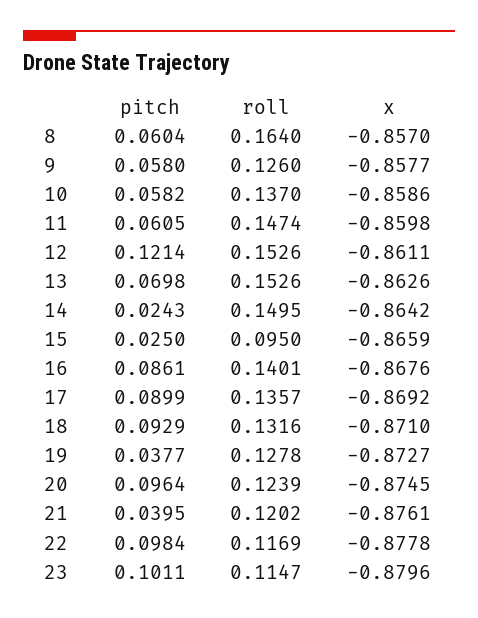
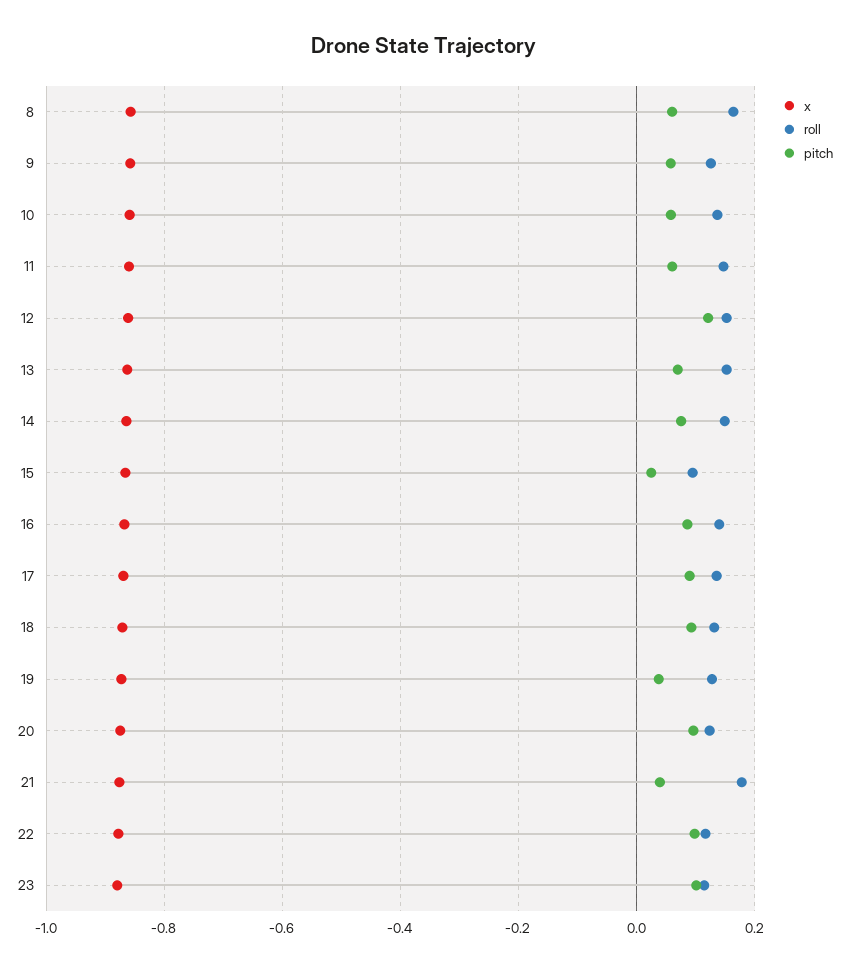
  {
    "pitch": {
      "8": 0.0604,
      "9": 0.058,
      "10": 0.0582,
      "11": 0.0605,
      "12": 0.1214,
      "13": 0.0698,
-     "14": 0.0243,
+     "14": 0.08,
      "15": 0.025,
      "16": 0.0861,
      "17": 0.0899,
      "18": 0.0929,
      "19": 0.0377,
      "20": 0.0964,
      "21": 0.0395,
      "22": 0.0984,
      "23": 0.1011
    },
    "roll": {
      "8": 0.164,
      "9": 0.126,
      "10": 0.137,
      "11": 0.1474,
      "12": 0.1526,
      "13": 0.1526,
      "14": 0.1495,
      "15": 0.095,
      "16": 0.1401,
      "17": 0.1357,
      "18": 0.1316,
      "19": 0.1278,
      "20": 0.1239,
-     "21": 0.1202,
+     "21": 0.18,
      "22": 0.1169,
      "23": 0.1147
    },
    "x": {
      "8": -0.857,
      "9": -0.8577,
      "10": -0.8586,
      "11": -0.8598,
      "12": -0.8611,
      "13": -0.8626,
      "14": -0.8642,
      "15": -0.8659,
      "16": -0.8676,
      "17": -0.8692,
      "18": -0.871,
      "19": -0.8727,
      "20": -0.8745,
      "21": -0.8761,
      "22": -0.8778,
      "23": -0.8796
    }
  }

